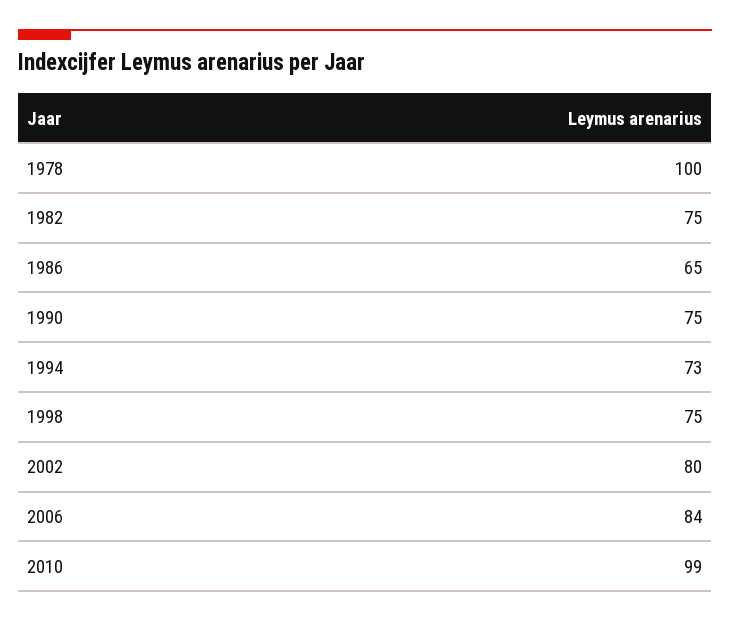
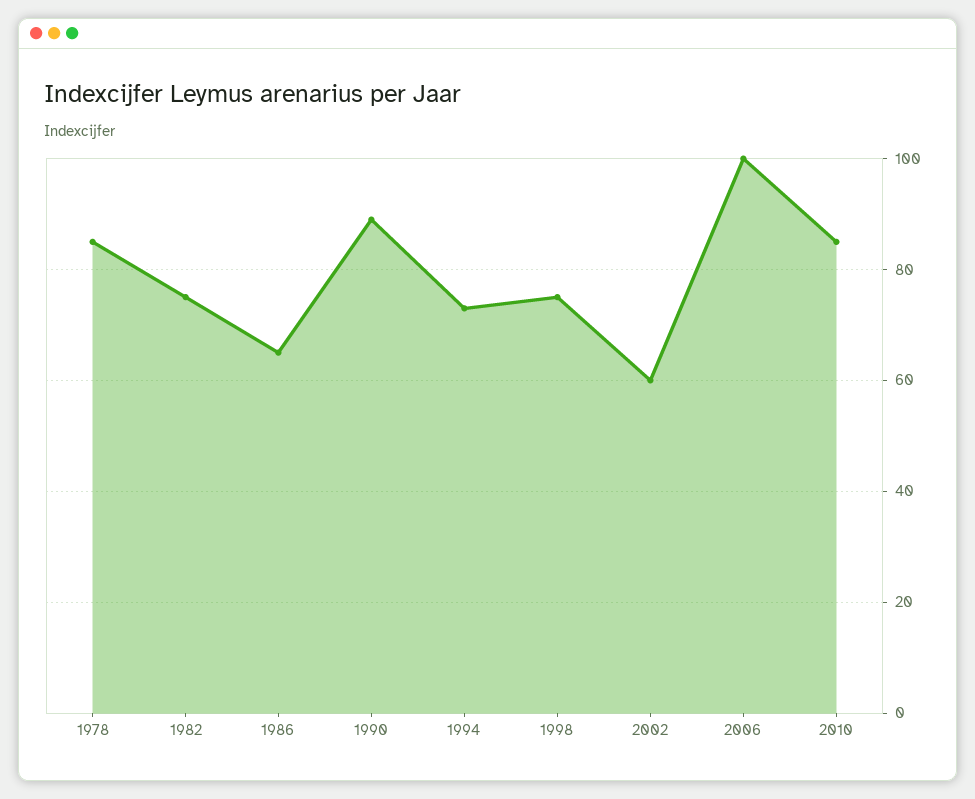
  {
-   "1978": 100,
+   "1978": 85,
    "1982": 75,
    "1986": 65,
-   "1990": 75,
+   "1990": 90,
    "1994": 73,
    "1998": 75,
-   "2002": 80,
+   "2002": 60,
-   "2006": 84,
+   "2006": 100,
-   "2010": 99
+   "2010": 85
  }

